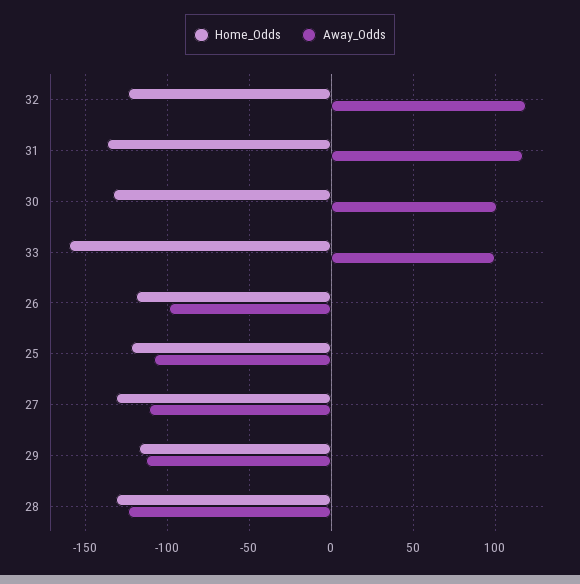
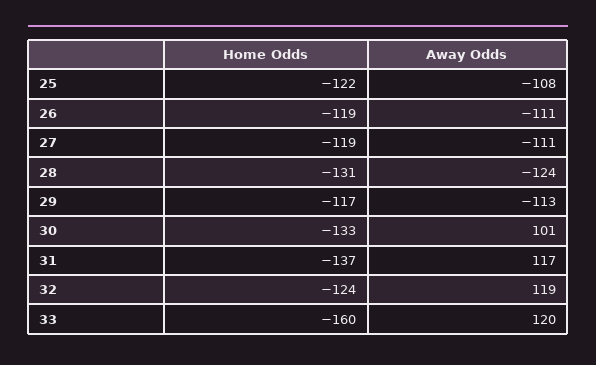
  {
    "Home_Odds": {
      "32": -124,
      "31": -137,
      "30": -133,
      "33": -160,
      "26": -119,
      "25": -122,
-     "27": -130,
+     "27": -119,
      "29": -117,
      "28": -131
    },
    "Away_Odds": {
      "32": 119,
      "31": 117,
      "30": 101,
-     "33": 100,
+     "33": 120,
-     "26": -100,
+     "26": -111,
      "25": -108,
      "27": -111,
      "29": -113,
      "28": -124
    }
  }

